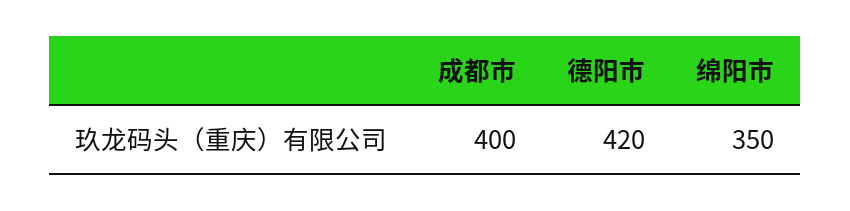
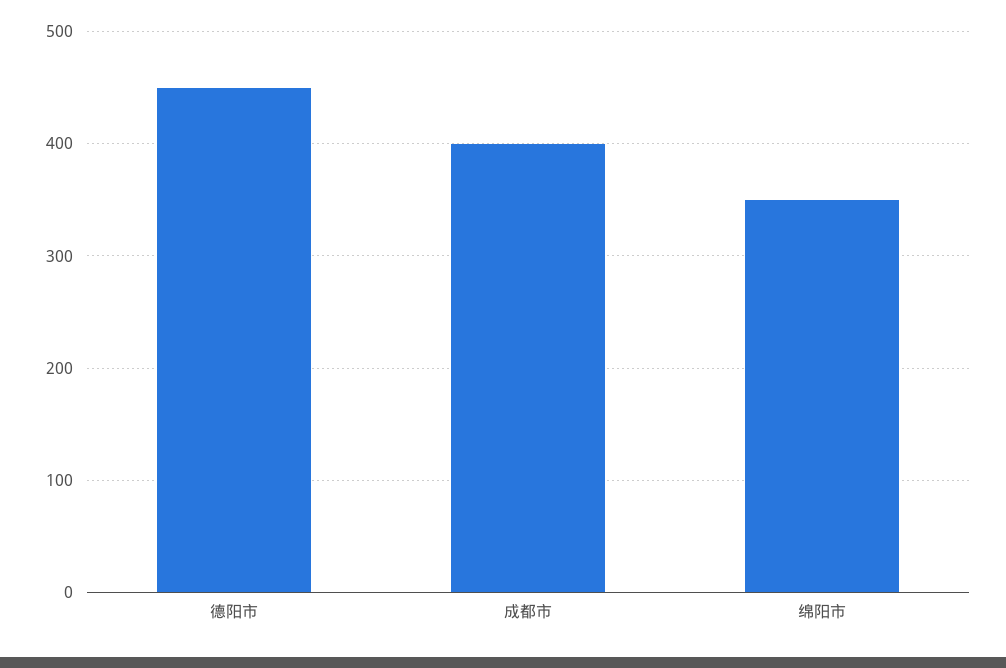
  {
    "成都市": 400,
-   "德阳市": 420,
+   "德阳市": 450,
    "绵阳市": 350
  }

